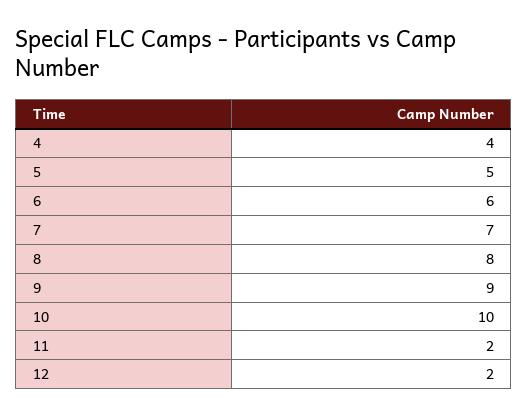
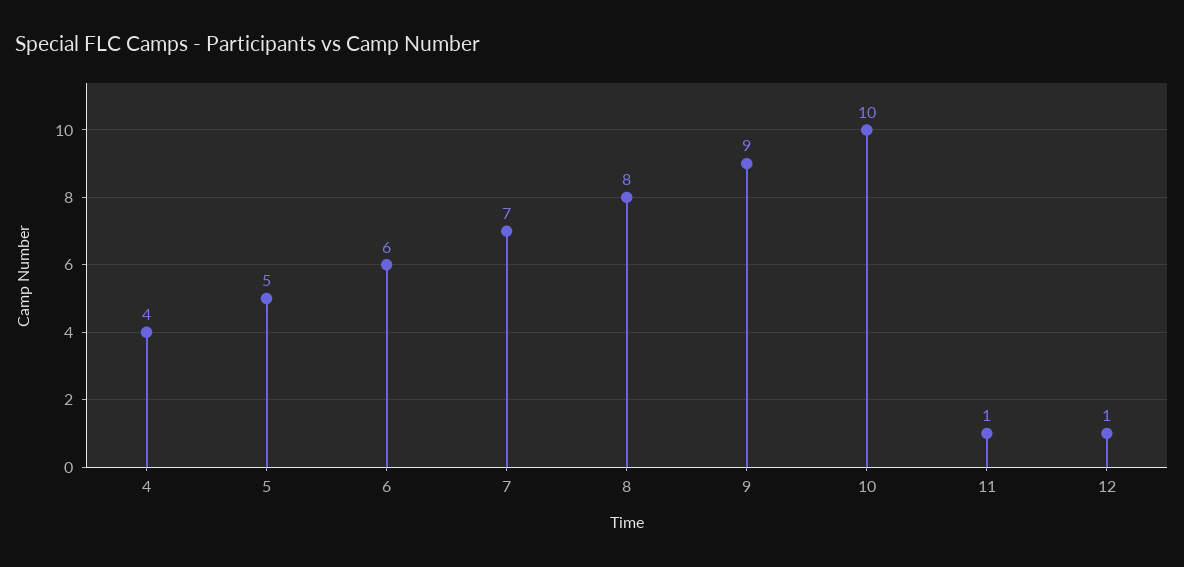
  {
    "4": 4,
    "5": 5,
    "6": 6,
    "7": 7,
    "8": 8,
    "9": 9,
    "10": 10,
-   "11": 2,
+   "11": 1,
-   "12": 2
+   "12": 1
  }

